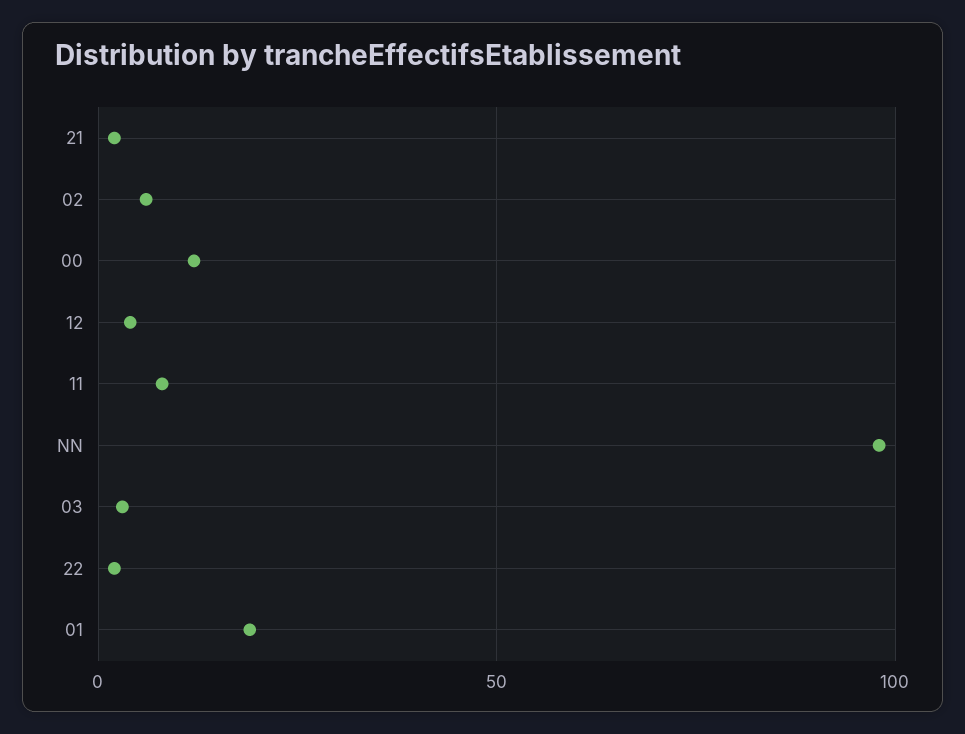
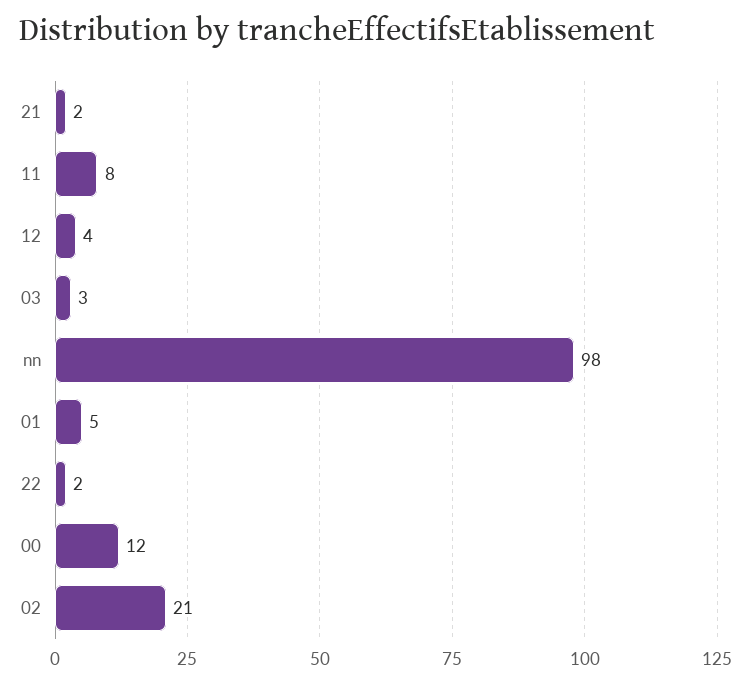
  {
    "21": 2,
-   "02": 5,
+   "02": 21,
    "00": 12,
    "12": 4,
    "11": 8,
    "NN": 98,
    "03": 3,
    "22": 2,
-   "01": 20
+   "01": 5
  }

